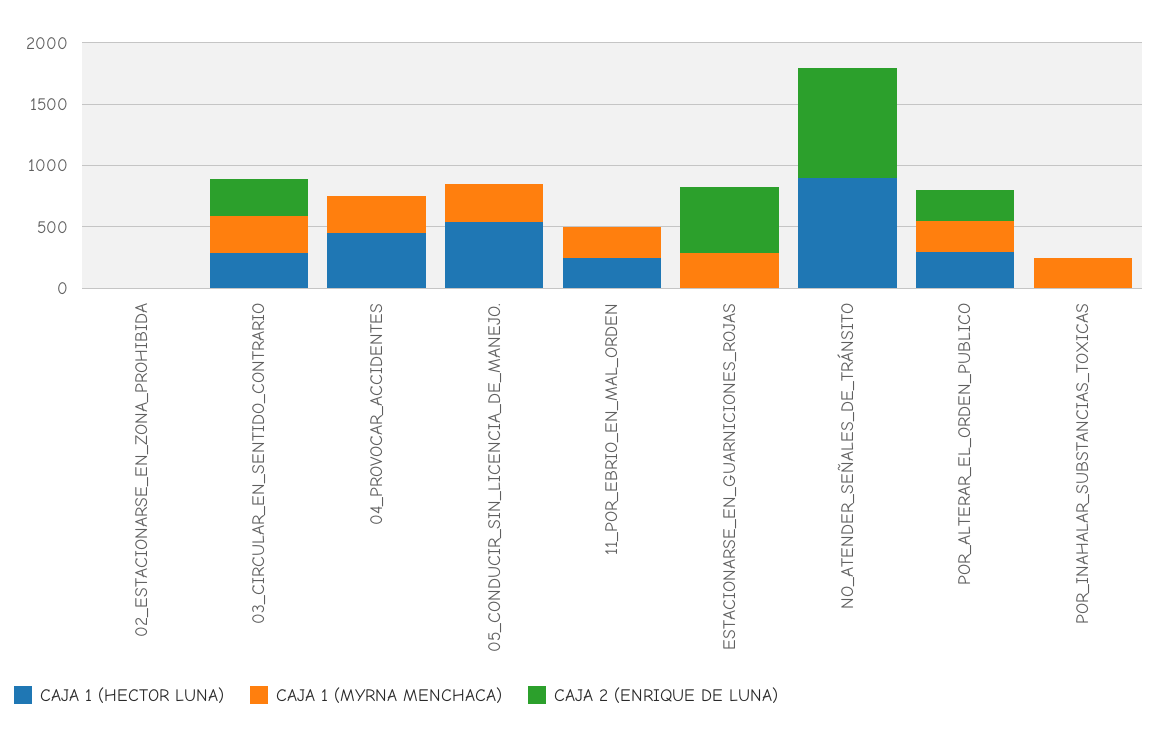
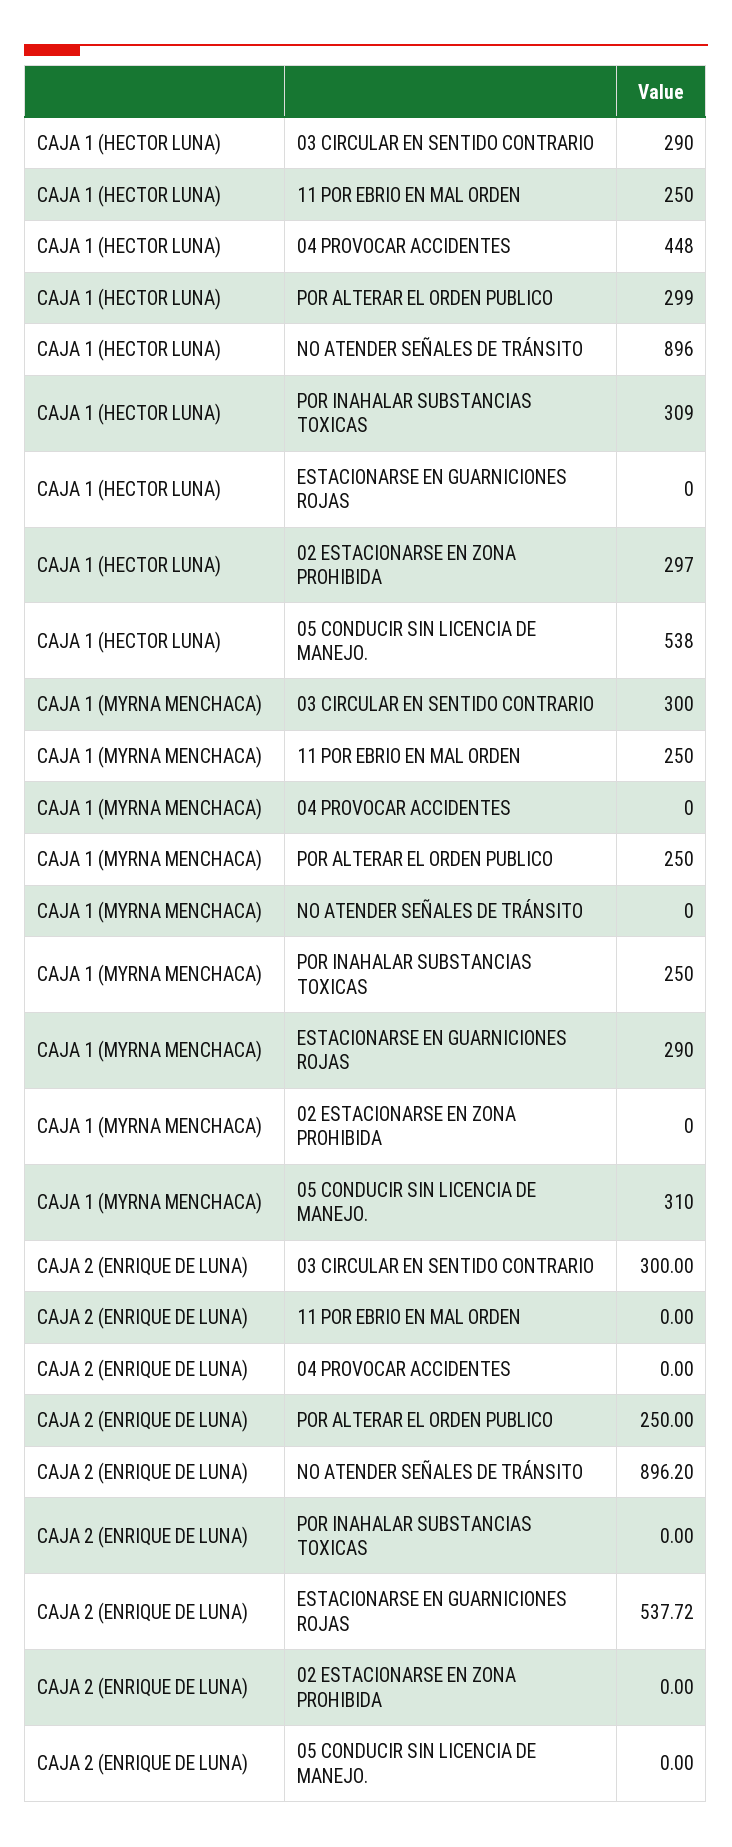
  {
    "CAJA 1 (HECTOR LUNA)": {
-     "02_ESTACIONARSE_EN_ZONA_PROHIBIDA": 0,
+     "02_ESTACIONARSE_EN_ZONA_PROHIBIDA": 297,
      "03_CIRCULAR_EN_SENTIDO_CONTRARIO": 290,
      "04_PROVOCAR_ACCIDENTES": 448,
      "05_CONDUCIR_SIN_LICENCIA_DE_MANEJO.": 538,
      "11_POR_EBRIO_EN_MAL_ORDEN": 250,
      "ESTACIONARSE_EN_GUARNICIONES_ROJAS": 0,
      "NO_ATENDER_SEÑALES_DE_TRÁNSITO": 896,
      "POR_ALTERAR_EL_ORDEN_PUBLICO": 299,
-     "POR_INAHALAR_SUBSTANCIAS_TOXICAS": 0
+     "POR_INAHALAR_SUBSTANCIAS_TOXICAS": 309
    },
    "CAJA 1 (MYRNA MENCHACA)": {
      "02_ESTACIONARSE_EN_ZONA_PROHIBIDA": 0,
      "03_CIRCULAR_EN_SENTIDO_CONTRARIO": 300,
-     "04_PROVOCAR_ACCIDENTES": 300,
+     "04_PROVOCAR_ACCIDENTES": 0,
      "05_CONDUCIR_SIN_LICENCIA_DE_MANEJO.": 310,
      "11_POR_EBRIO_EN_MAL_ORDEN": 250,
      "ESTACIONARSE_EN_GUARNICIONES_ROJAS": 290,
      "NO_ATENDER_SEÑALES_DE_TRÁNSITO": 0,
      "POR_ALTERAR_EL_ORDEN_PUBLICO": 250,
      "POR_INAHALAR_SUBSTANCIAS_TOXICAS": 250
    },
    "CAJA 2 (ENRIQUE DE LUNA)": {
      "02_ESTACIONARSE_EN_ZONA_PROHIBIDA": 0,
      "03_CIRCULAR_EN_SENTIDO_CONTRARIO": 300,
      "04_PROVOCAR_ACCIDENTES": 0,
      "05_CONDUCIR_SIN_LICENCIA_DE_MANEJO.": 0,
      "11_POR_EBRIO_EN_MAL_ORDEN": 0,
      "ESTACIONARSE_EN_GUARNICIONES_ROJAS": 537.72,
      "NO_ATENDER_SEÑALES_DE_TRÁNSITO": 896.2,
      "POR_ALTERAR_EL_ORDEN_PUBLICO": 250,
      "POR_INAHALAR_SUBSTANCIAS_TOXICAS": 0
    }
  }

